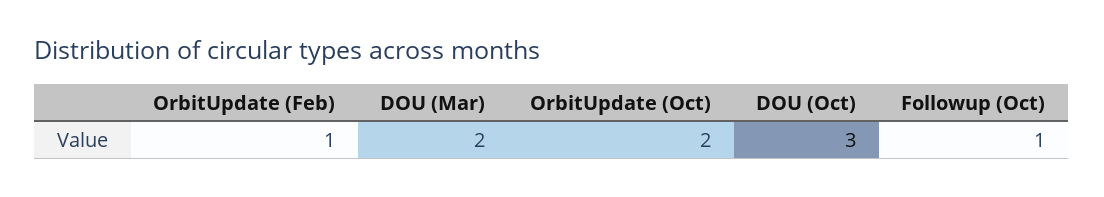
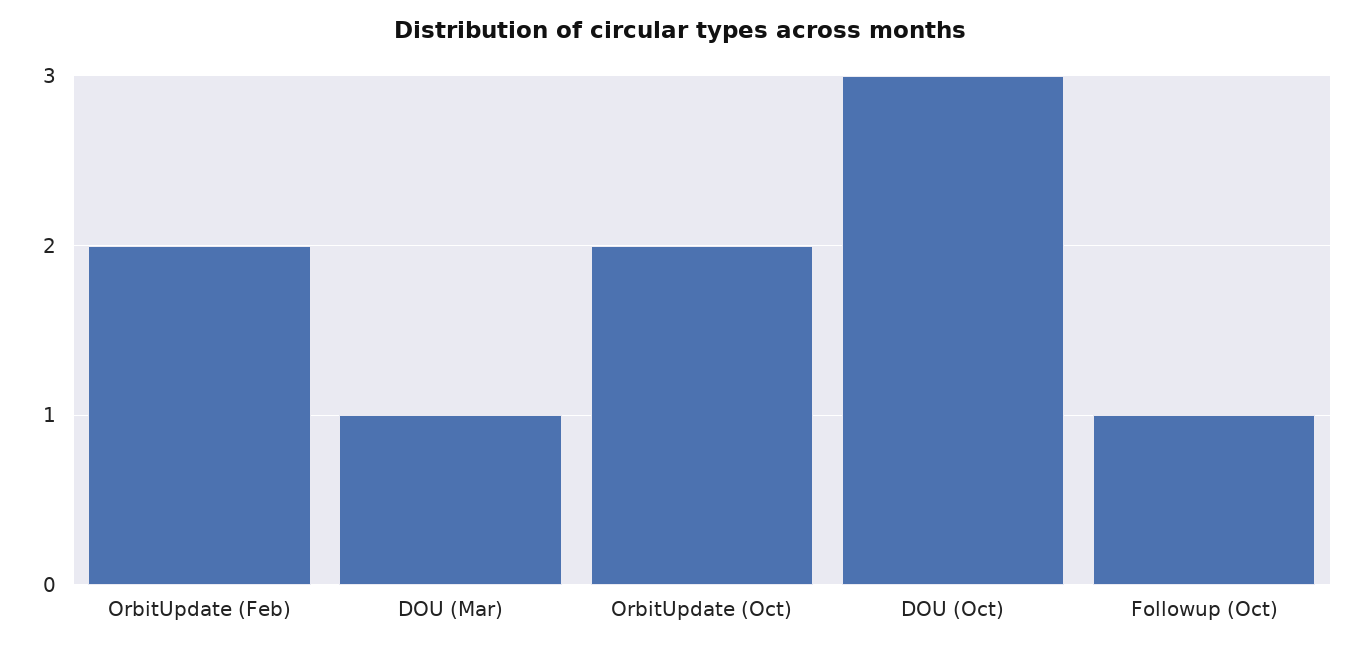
  {
-   "OrbitUpdate (Feb)": 1,
+   "OrbitUpdate (Feb)": 2,
-   "DOU (Mar)": 2,
+   "DOU (Mar)": 1,
    "OrbitUpdate (Oct)": 2,
    "DOU (Oct)": 3,
    "Followup (Oct)": 1
  }

